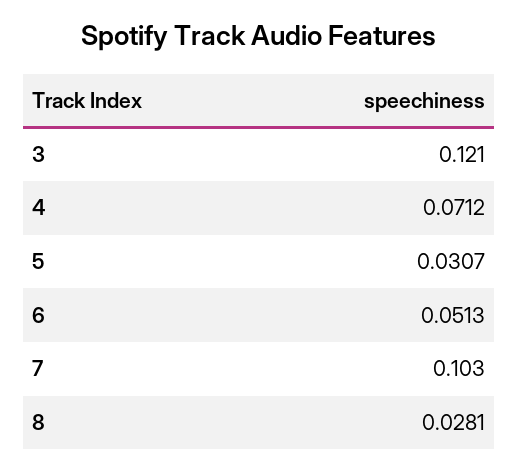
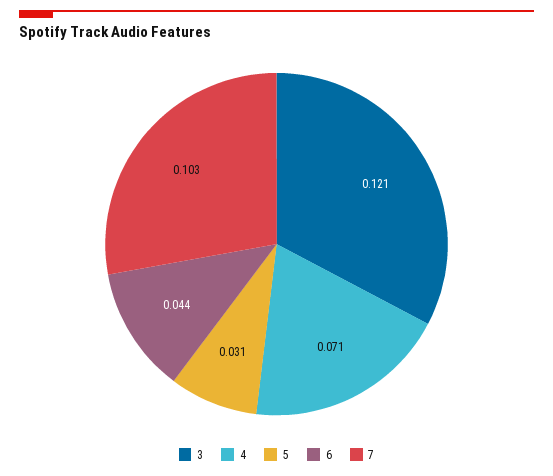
  {
    "3": 0.121,
    "4": 0.0712,
    "5": 0.0307,
-   "6": 0.0513,
+   "6": 0.044,
-   "7": 0.103,
+   "7": 0.103
-   "8": 0.0281
  }

